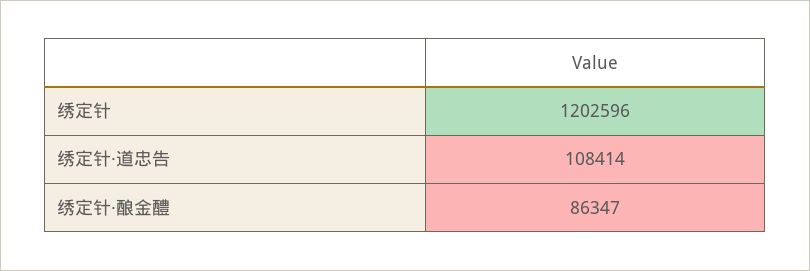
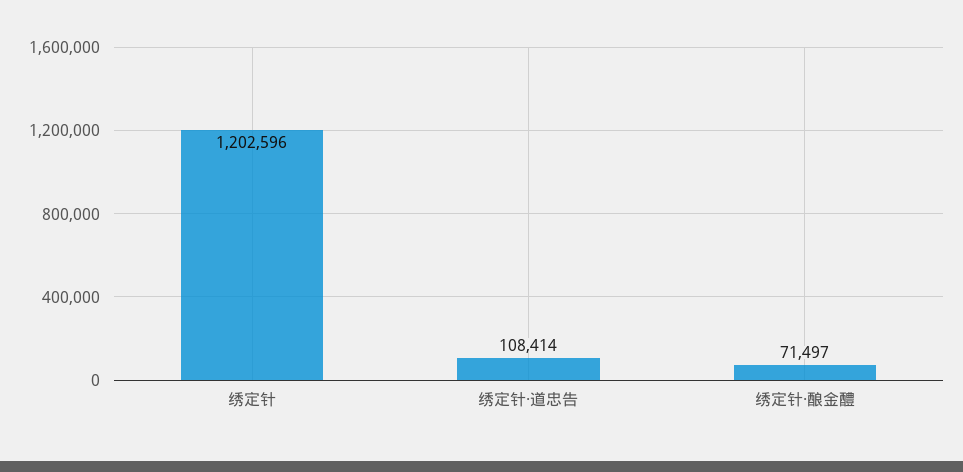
  {
    "绣定针": 1202596,
    "绣定针·道忠告": 108414,
-   "绣定针·酿金醴": 86347
+   "绣定针·酿金醴": 71497
  }

